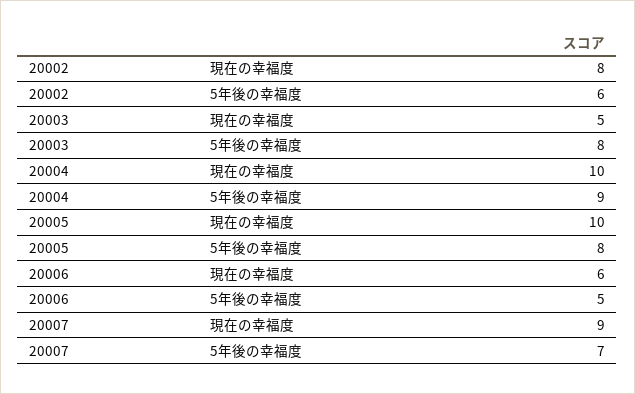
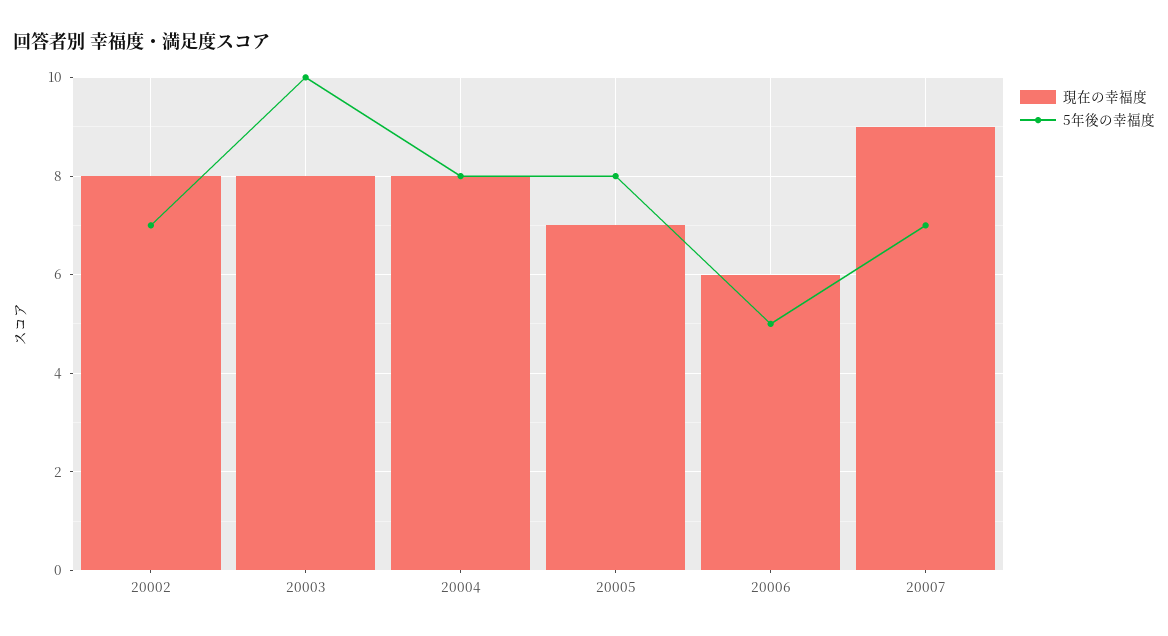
  {
    "現在の幸福度": {
      "20002": 8,
-     "20003": 5,
+     "20003": 8,
-     "20004": 10,
+     "20004": 8,
-     "20005": 10,
+     "20005": 7,
      "20006": 6,
      "20007": 9
    },
    "5年後の幸福度": {
-     "20002": 6,
+     "20002": 7,
-     "20003": 8,
+     "20003": 10,
-     "20004": 9,
+     "20004": 8,
      "20005": 8,
      "20006": 5,
      "20007": 7
    }
  }

